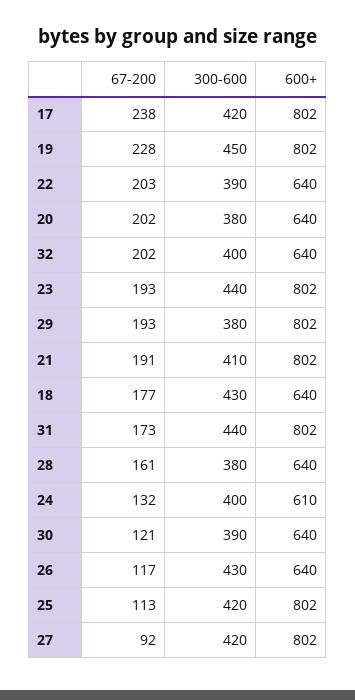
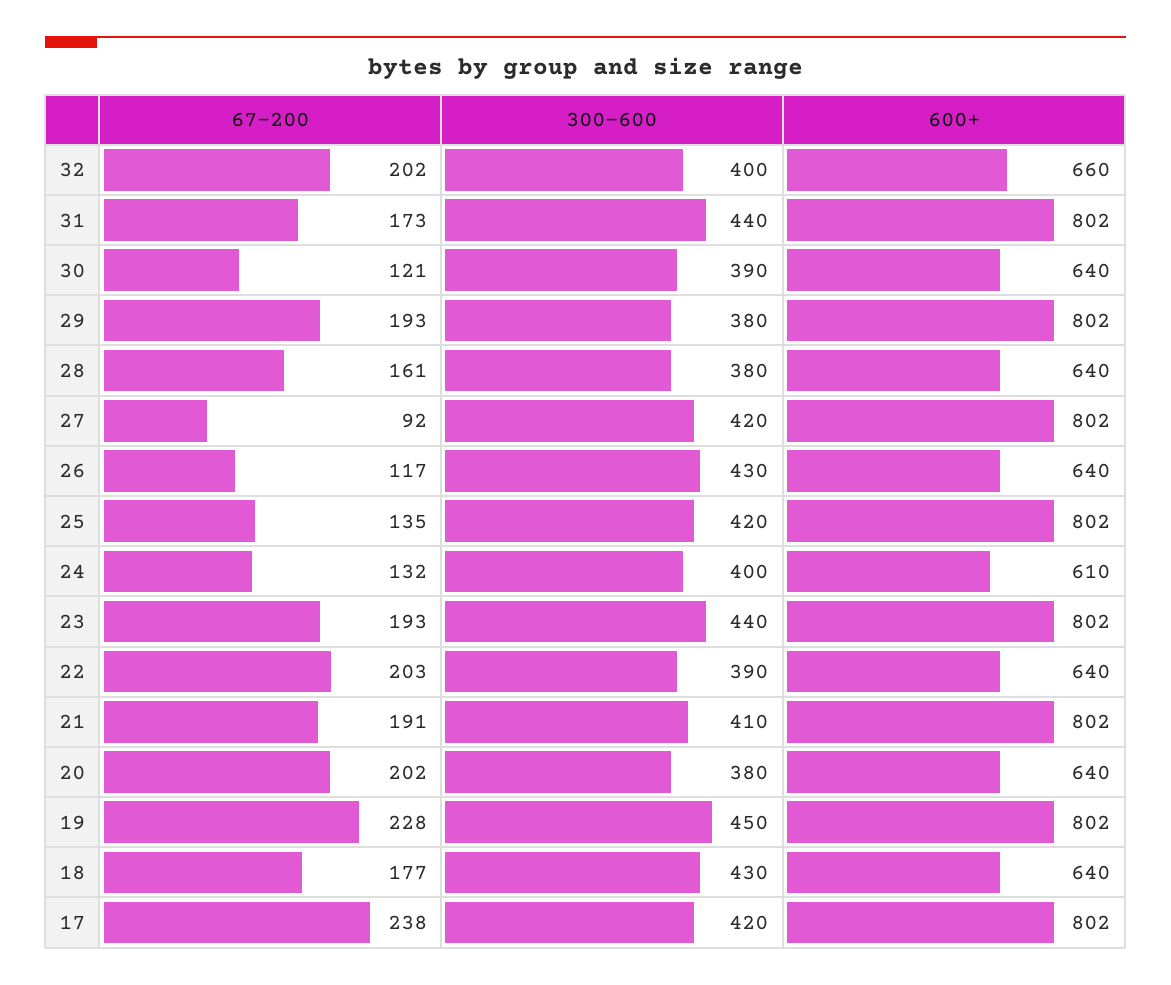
  {
    "67-200": {
      "17": 238,
      "19": 228,
      "22": 203,
      "20": 202,
      "32": 202,
      "23": 193,
      "29": 193,
      "21": 191,
      "18": 177,
      "31": 173,
      "28": 161,
      "24": 132,
      "30": 121,
      "26": 117,
-     "25": 113,
+     "25": 135,
      "27": 92
    },
    "300-600": {
      "17": 420,
      "19": 450,
      "22": 390,
      "20": 380,
      "32": 400,
      "23": 440,
      "29": 380,
      "21": 410,
      "18": 430,
      "31": 440,
      "28": 380,
      "24": 400,
      "30": 390,
      "26": 430,
      "25": 420,
      "27": 420
    },
    "600+": {
      "17": 802,
      "19": 802,
      "22": 640,
      "20": 640,
-     "32": 640,
+     "32": 660,
      "23": 802,
      "29": 802,
      "21": 802,
      "18": 640,
      "31": 802,
      "28": 640,
      "24": 610,
      "30": 640,
      "26": 640,
      "25": 802,
      "27": 802
    }
  }

